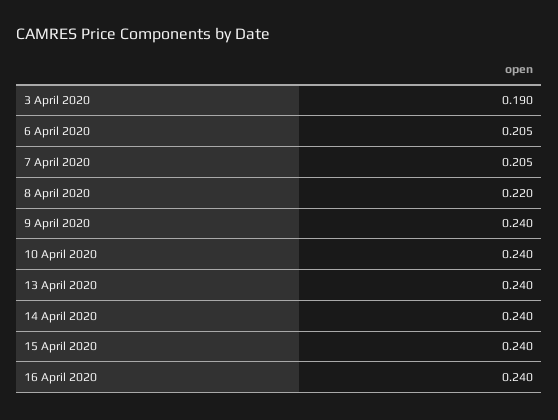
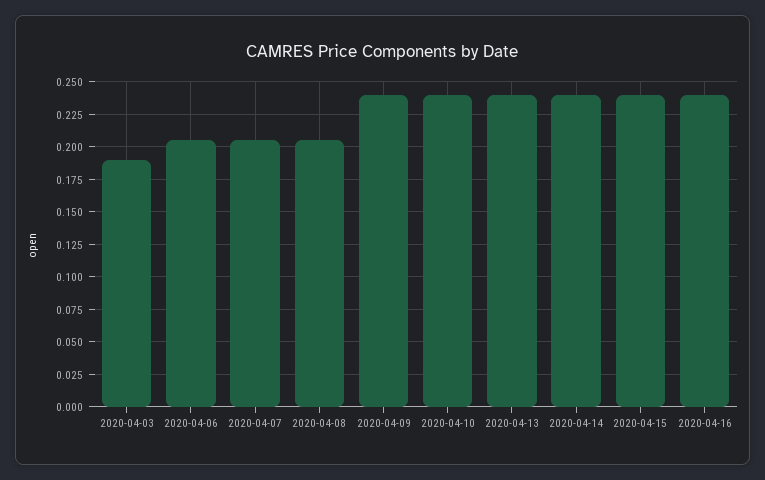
  {
    "3 April 2020": 0.19,
    "6 April 2020": 0.205,
    "7 April 2020": 0.205,
-   "8 April 2020": 0.22,
+   "8 April 2020": 0.205,
    "9 April 2020": 0.24,
    "10 April 2020": 0.24,
    "13 April 2020": 0.24,
    "14 April 2020": 0.24,
    "15 April 2020": 0.24,
    "16 April 2020": 0.24
  }

